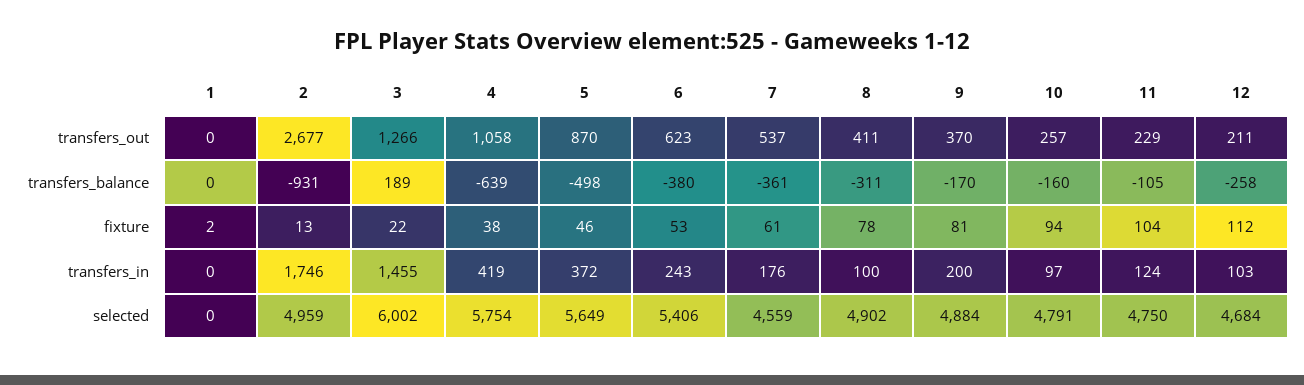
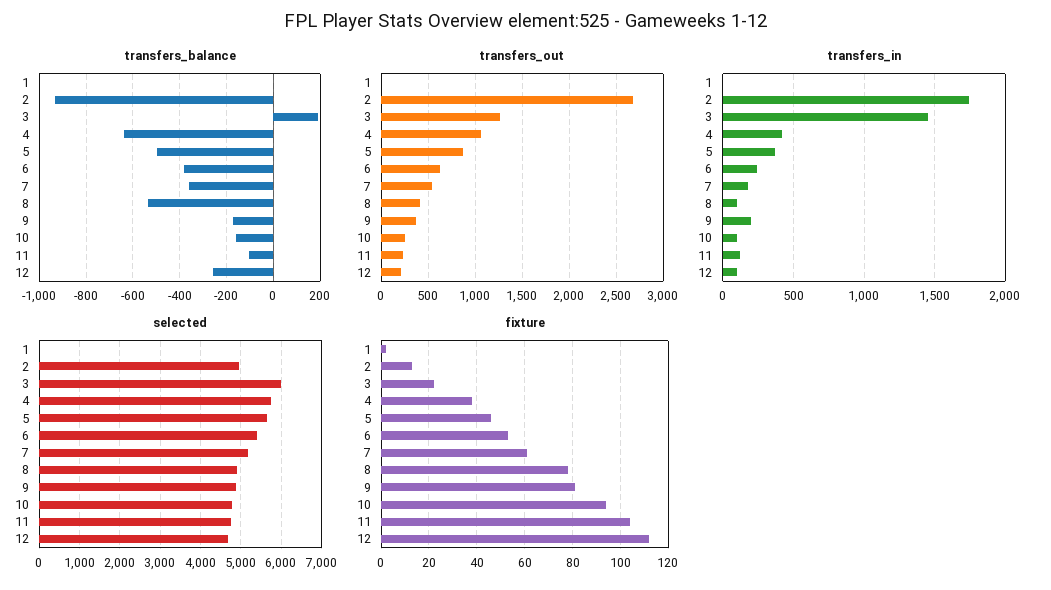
  {
    "transfers_out": {
      "1": 0,
      "2": 2677,
      "3": 1266,
      "4": 1058,
      "5": 870,
      "6": 623,
      "7": 537,
      "8": 411,
      "9": 370,
      "10": 257,
      "11": 229,
      "12": 211
    },
    "transfers_balance": {
      "1": 0,
      "2": -931,
      "3": 189,
      "4": -639,
      "5": -498,
      "6": -380,
      "7": -361,
-     "8": -311,
+     "8": -550,
      "9": -170,
      "10": -160,
      "11": -105,
      "12": -258
    },
    "fixture": {
      "1": 2,
      "2": 13,
      "3": 22,
      "4": 38,
      "5": 46,
      "6": 53,
      "7": 61,
      "8": 78,
      "9": 81,
      "10": 94,
      "11": 104,
      "12": 112
    },
    "transfers_in": {
      "1": 0,
      "2": 1746,
      "3": 1455,
      "4": 419,
      "5": 372,
      "6": 243,
      "7": 176,
      "8": 100,
      "9": 200,
      "10": 97,
      "11": 124,
      "12": 103
    },
    "selected": {
      "1": 0,
      "2": 4959,
      "3": 6002,
      "4": 5754,
      "5": 5649,
      "6": 5406,
-     "7": 4559,
+     "7": 5200,
      "8": 4902,
      "9": 4884,
      "10": 4791,
      "11": 4750,
      "12": 4684
    }
  }

